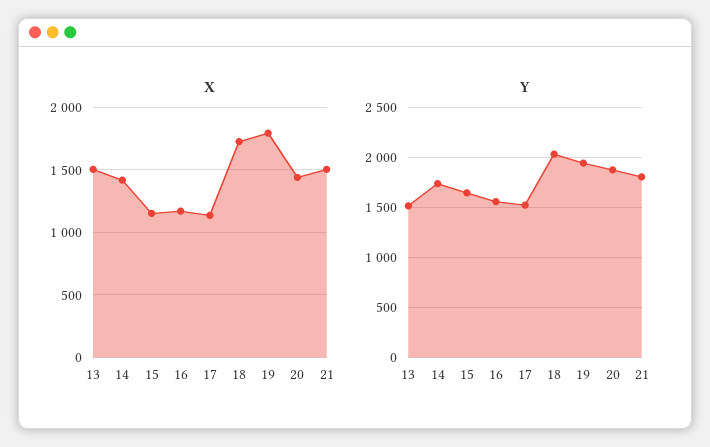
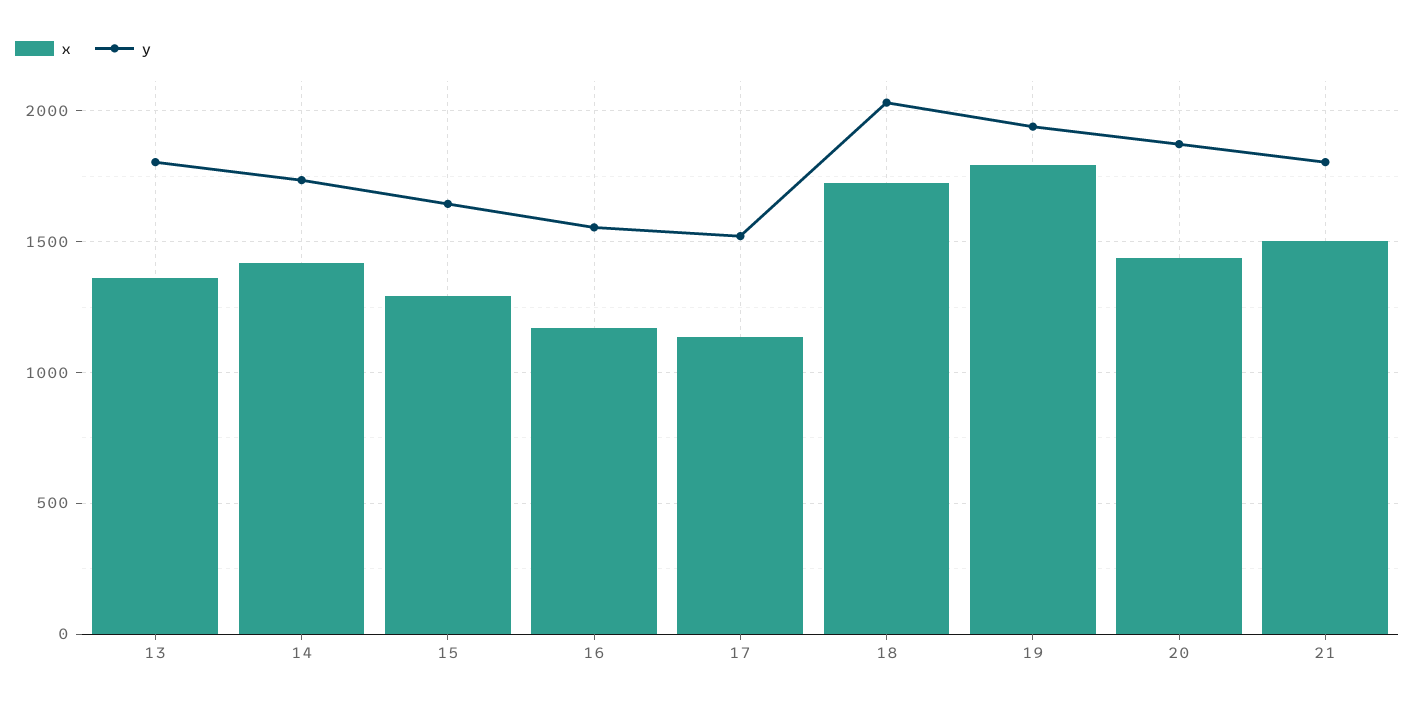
  {
    "X": {
-     "13": 1500,
+     "13": 1350,
      "14": 1400,
-     "15": 1150,
+     "15": 1300,
      "16": 1150,
      "17": 1150,
      "18": 1700,
      "19": 1800,
      "20": 1450,
      "21": 1500
    },
    "Y": {
-     "13": 1500,
+     "13": 1800,
      "14": 1750,
      "15": 1650,
      "16": 1550,
      "17": 1500,
      "18": 2050,
      "19": 1950,
      "20": 1850,
      "21": 1800
    }
  }

